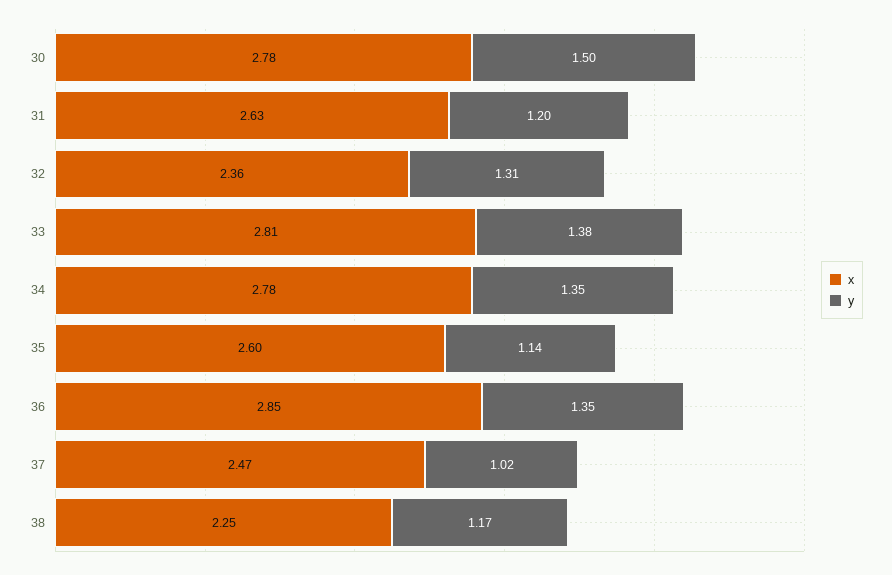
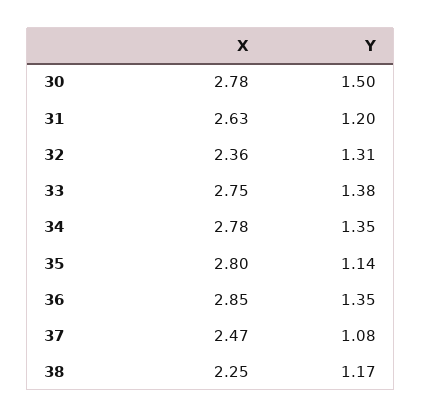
  {
    "x": {
      "30": 2.78,
      "31": 2.63,
      "32": 2.36,
-     "33": 2.81,
+     "33": 2.75,
      "34": 2.78,
-     "35": 2.6,
+     "35": 2.8,
      "36": 2.85,
      "37": 2.47,
      "38": 2.25
    },
    "y": {
      "30": 1.5,
      "31": 1.2,
      "32": 1.31,
      "33": 1.38,
      "34": 1.35,
      "35": 1.14,
      "36": 1.35,
-     "37": 1.02,
+     "37": 1.08,
      "38": 1.17
    }
  }

